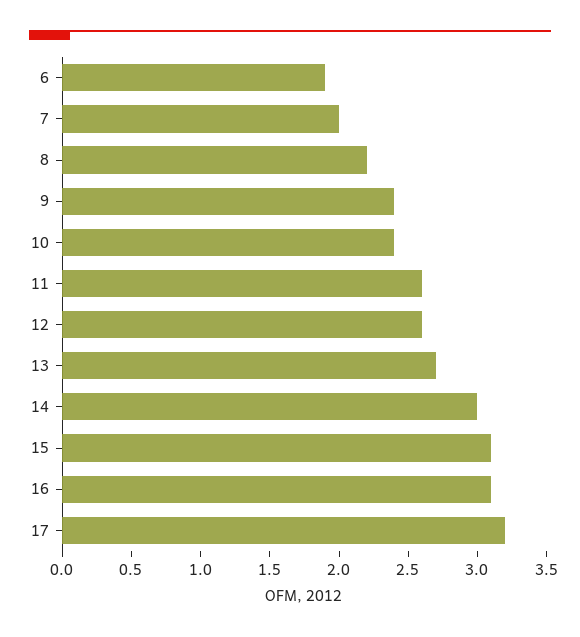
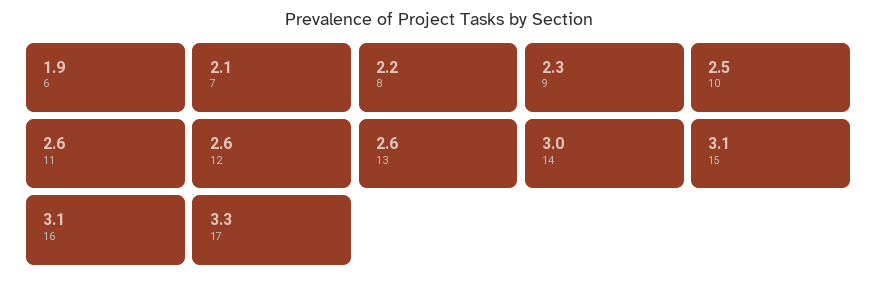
  {
    "6": 1.9,
-   "7": 2,
+   "7": 2.1,
    "8": 2.2,
-   "9": 2.4,
+   "9": 2.3,
-   "10": 2.4,
+   "10": 2.5,
    "11": 2.6,
    "12": 2.6,
-   "13": 2.7,
+   "13": 2.6,
    "14": 3,
    "15": 3.1,
    "16": 3.1,
-   "17": 3.2
+   "17": 3.3
  }

